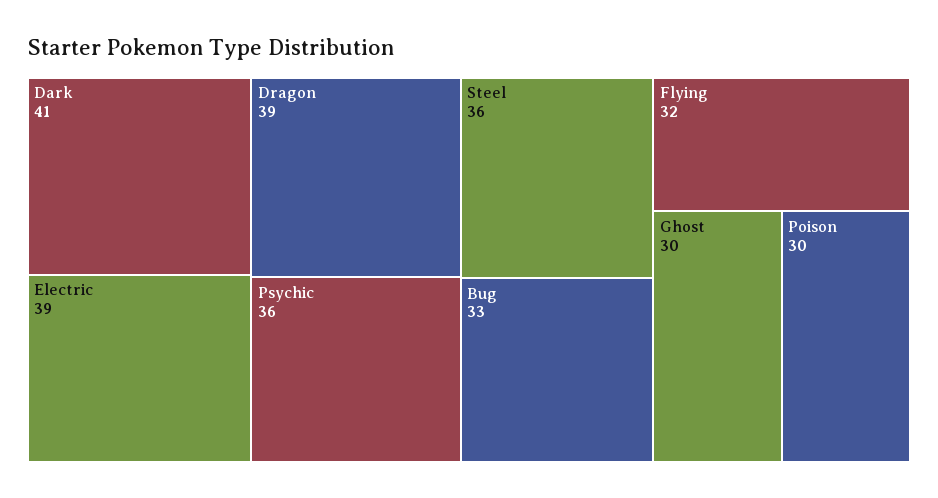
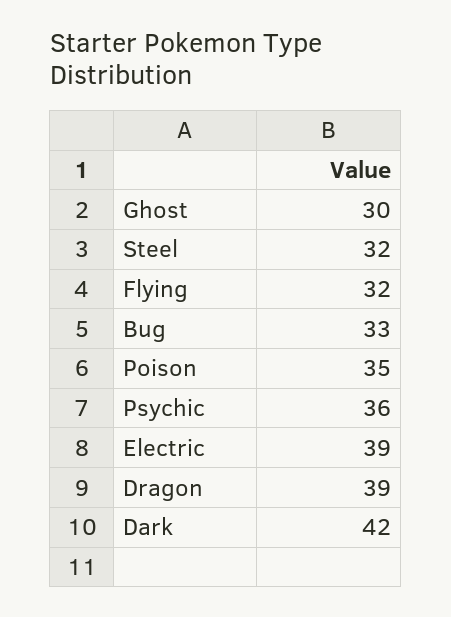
  {
-   "Dark": 41,
+   "Dark": 42,
    "Electric": 39,
    "Dragon": 39,
    "Psychic": 36,
-   "Steel": 36,
+   "Steel": 32,
    "Bug": 33,
    "Flying": 32,
    "Ghost": 30,
-   "Poison": 30
+   "Poison": 35
  }

